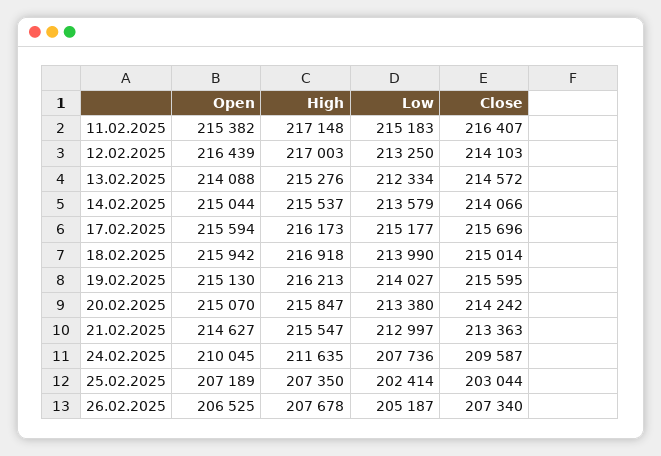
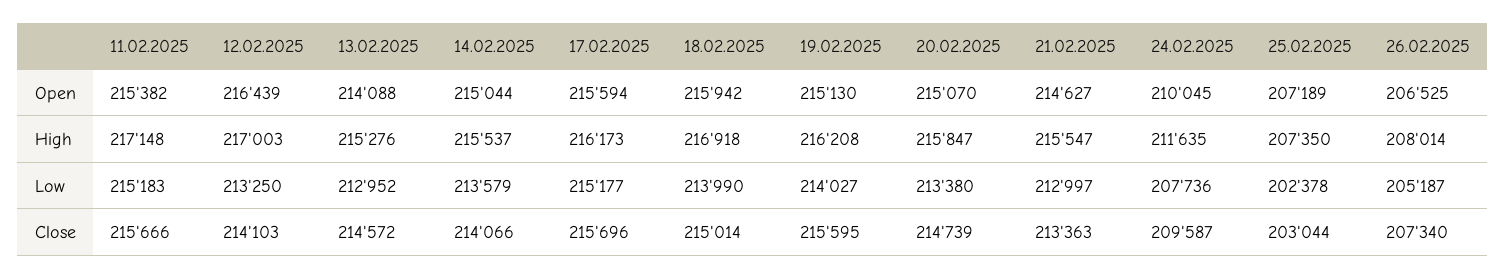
  {
    "Open": {
      "11.02.2025": 215382,
      "12.02.2025": 216439,
      "13.02.2025": 214088,
      "14.02.2025": 215044,
      "17.02.2025": 215594,
      "18.02.2025": 215942,
      "19.02.2025": 215130,
      "20.02.2025": 215070,
      "21.02.2025": 214627,
      "24.02.2025": 210045,
      "25.02.2025": 207189,
      "26.02.2025": 206525
    },
    "High": {
      "11.02.2025": 217148,
      "12.02.2025": 217003,
      "13.02.2025": 215276,
      "14.02.2025": 215537,
      "17.02.2025": 216173,
      "18.02.2025": 216918,
-     "19.02.2025": 216213,
+     "19.02.2025": 216208,
      "20.02.2025": 215847,
      "21.02.2025": 215547,
      "24.02.2025": 211635,
      "25.02.2025": 207350,
-     "26.02.2025": 207678
+     "26.02.2025": 208014
    },
    "Low": {
      "11.02.2025": 215183,
      "12.02.2025": 213250,
-     "13.02.2025": 212334,
+     "13.02.2025": 212952,
      "14.02.2025": 213579,
      "17.02.2025": 215177,
      "18.02.2025": 213990,
      "19.02.2025": 214027,
      "20.02.2025": 213380,
      "21.02.2025": 212997,
      "24.02.2025": 207736,
-     "25.02.2025": 202414,
+     "25.02.2025": 202378,
      "26.02.2025": 205187
    },
    "Close": {
-     "11.02.2025": 216407,
+     "11.02.2025": 215666,
      "12.02.2025": 214103,
      "13.02.2025": 214572,
      "14.02.2025": 214066,
      "17.02.2025": 215696,
      "18.02.2025": 215014,
      "19.02.2025": 215595,
-     "20.02.2025": 214242,
+     "20.02.2025": 214739,
      "21.02.2025": 213363,
      "24.02.2025": 209587,
      "25.02.2025": 203044,
      "26.02.2025": 207340
    }
  }

